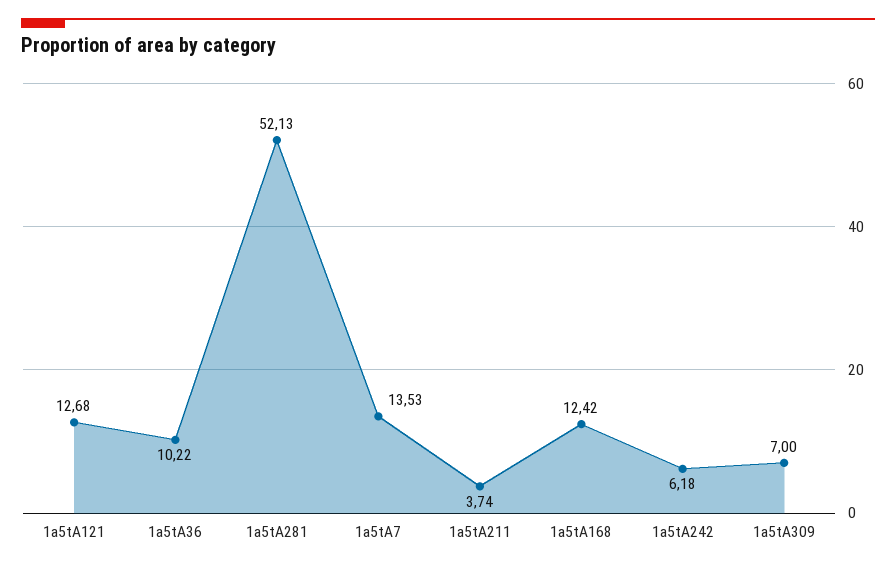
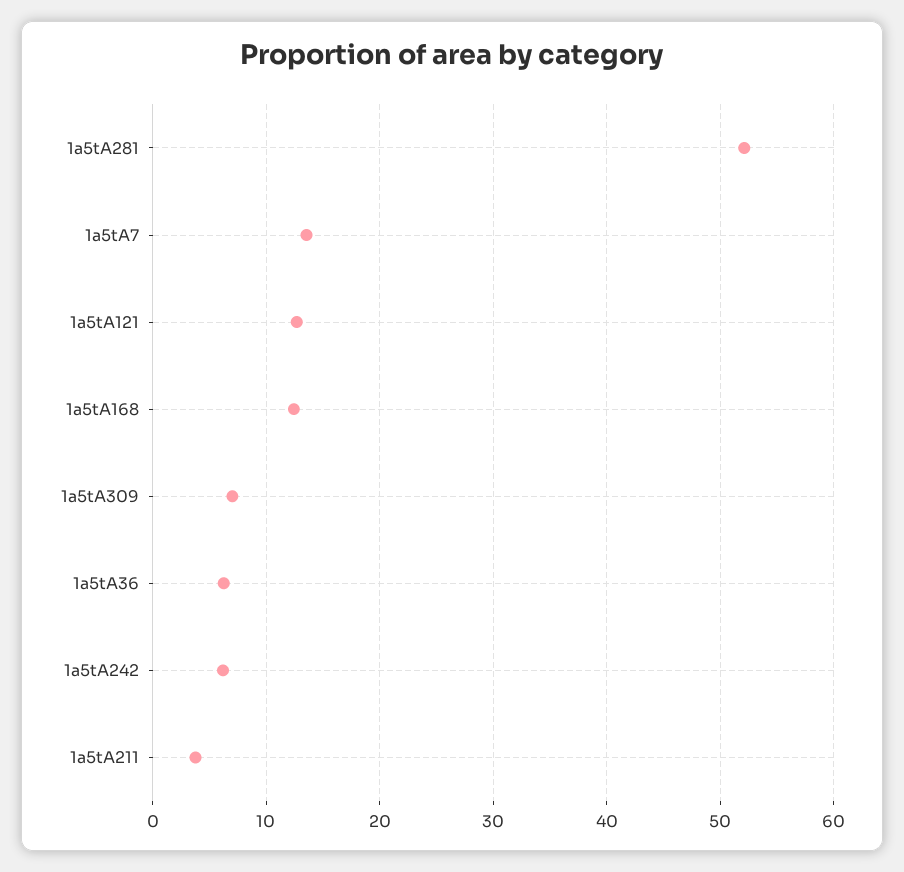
  {
    "1a5tA121": 12.68,
-   "1a5tA36": 10.22,
+   "1a5tA36": 6,
    "1a5tA281": 52.13,
    "1a5tA7": 13.53,
    "1a5tA211": 3.74,
    "1a5tA168": 12.42,
    "1a5tA242": 6.18,
    "1a5tA309": 7
  }

